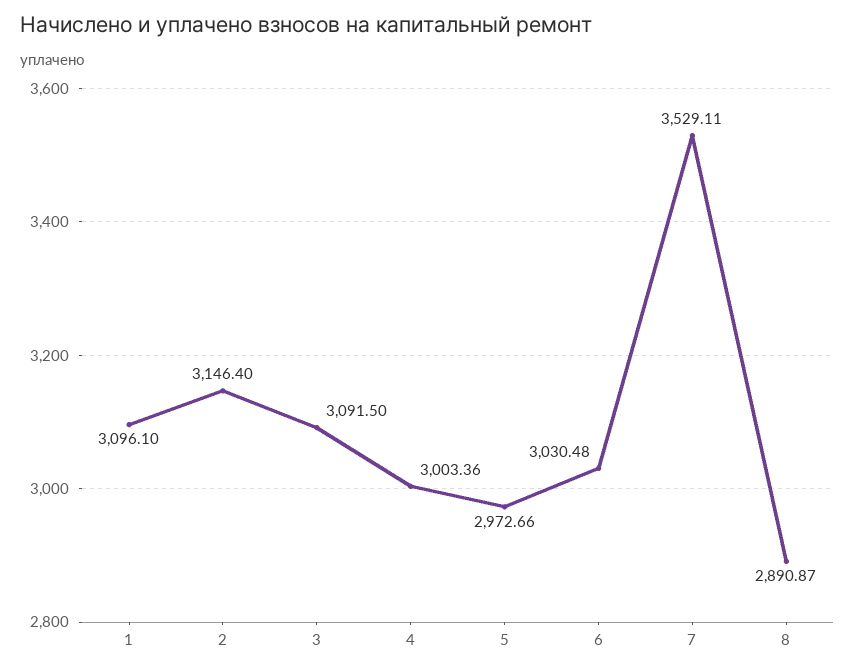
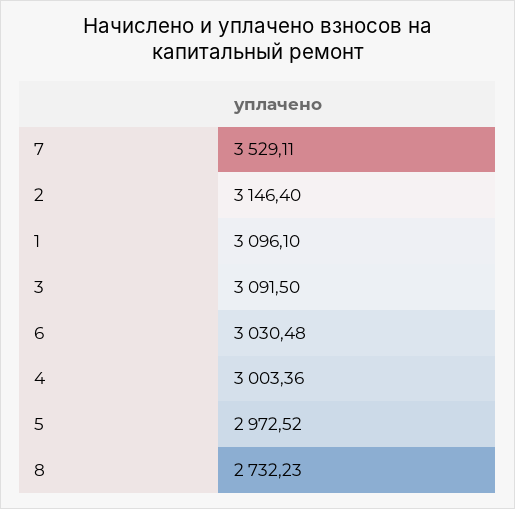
  {
    "1": 3096.1,
    "2": 3146.4,
    "3": 3091.5,
    "4": 3003.36,
-   "5": 2972.66,
+   "5": 2972.52,
    "6": 3030.48,
    "7": 3529.11,
-   "8": 2890.87
+   "8": 2732.23
  }

